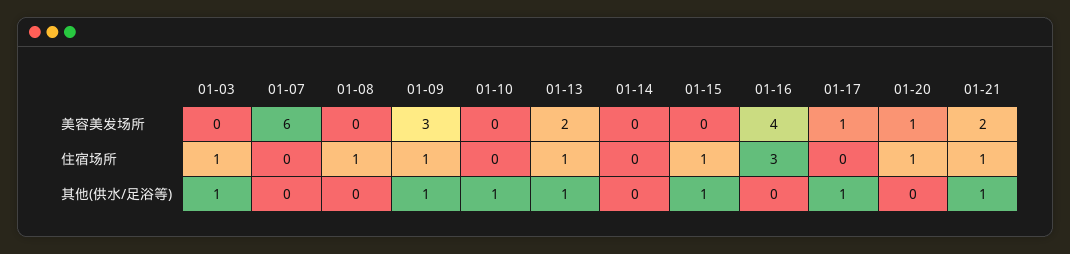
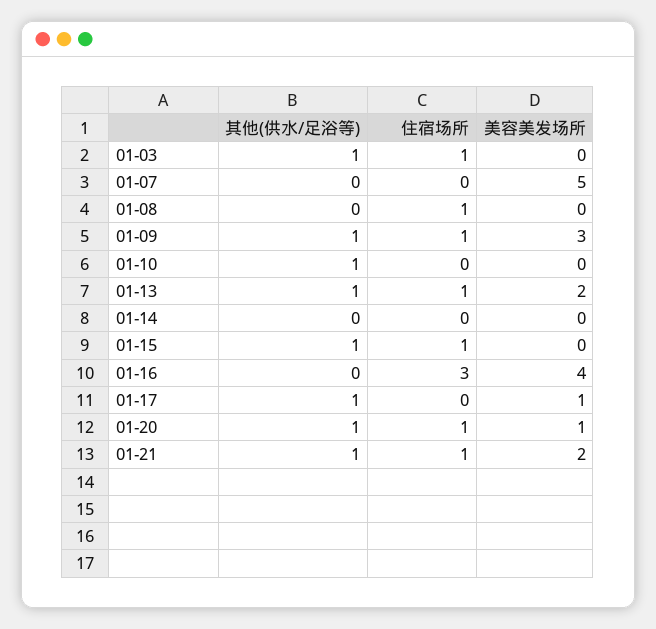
  {
    "01-03": {
      "美容美发场所": 0,
      "住宿场所": 1,
      "其他(供水/足浴等)": 1
    },
    "01-07": {
-     "美容美发场所": 6,
+     "美容美发场所": 5,
      "住宿场所": 0,
      "其他(供水/足浴等)": 0
    },
    "01-08": {
      "美容美发场所": 0,
      "住宿场所": 1,
      "其他(供水/足浴等)": 0
    },
    "01-09": {
      "美容美发场所": 3,
      "住宿场所": 1,
      "其他(供水/足浴等)": 1
    },
    "01-10": {
      "美容美发场所": 0,
      "住宿场所": 0,
      "其他(供水/足浴等)": 1
    },
    "01-13": {
      "美容美发场所": 2,
      "住宿场所": 1,
      "其他(供水/足浴等)": 1
    },
    "01-14": {
      "美容美发场所": 0,
      "住宿场所": 0,
      "其他(供水/足浴等)": 0
    },
    "01-15": {
      "美容美发场所": 0,
      "住宿场所": 1,
      "其他(供水/足浴等)": 1
    },
    "01-16": {
      "美容美发场所": 4,
      "住宿场所": 3,
      "其他(供水/足浴等)": 0
    },
    "01-17": {
      "美容美发场所": 1,
      "住宿场所": 0,
      "其他(供水/足浴等)": 1
    },
    "01-20": {
      "美容美发场所": 1,
      "住宿场所": 1,
-     "其他(供水/足浴等)": 0
+     "其他(供水/足浴等)": 1
    },
    "01-21": {
      "美容美发场所": 2,
      "住宿场所": 1,
      "其他(供水/足浴等)": 1
    }
  }

